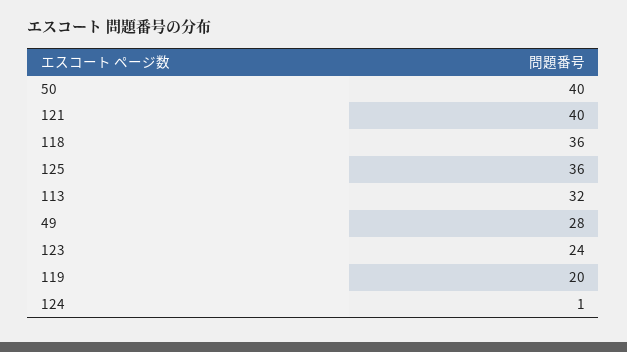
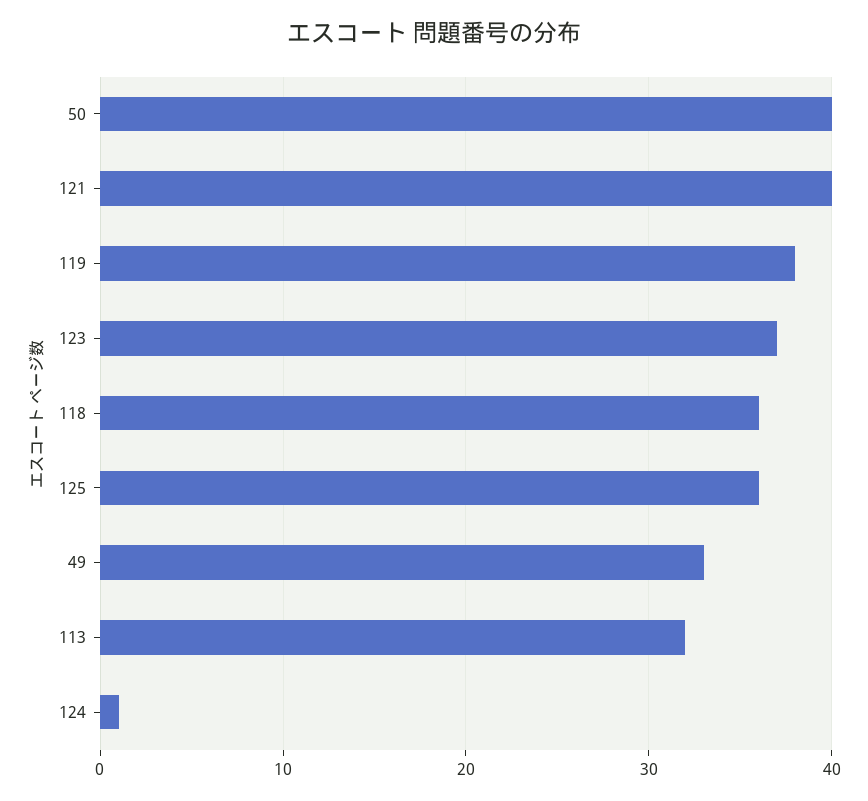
  {
    "50": 40,
    "121": 40,
    "118": 36,
    "125": 36,
    "113": 32,
-   "49": 28,
+   "49": 33,
-   "123": 24,
+   "123": 37,
-   "119": 20,
+   "119": 38,
    "124": 1
  }

